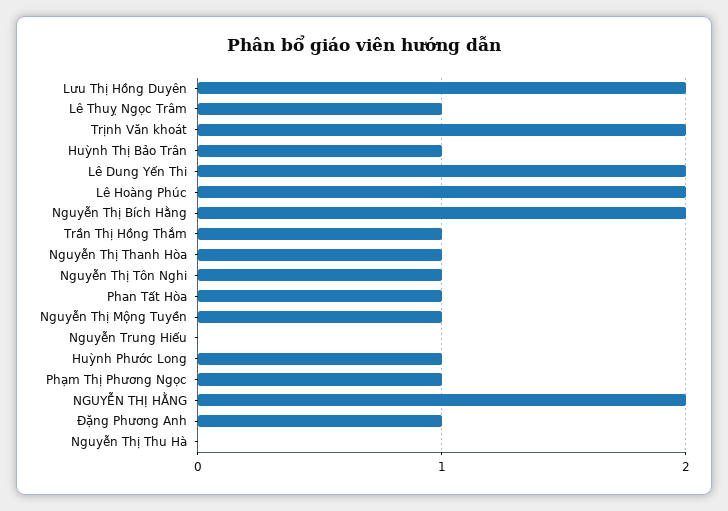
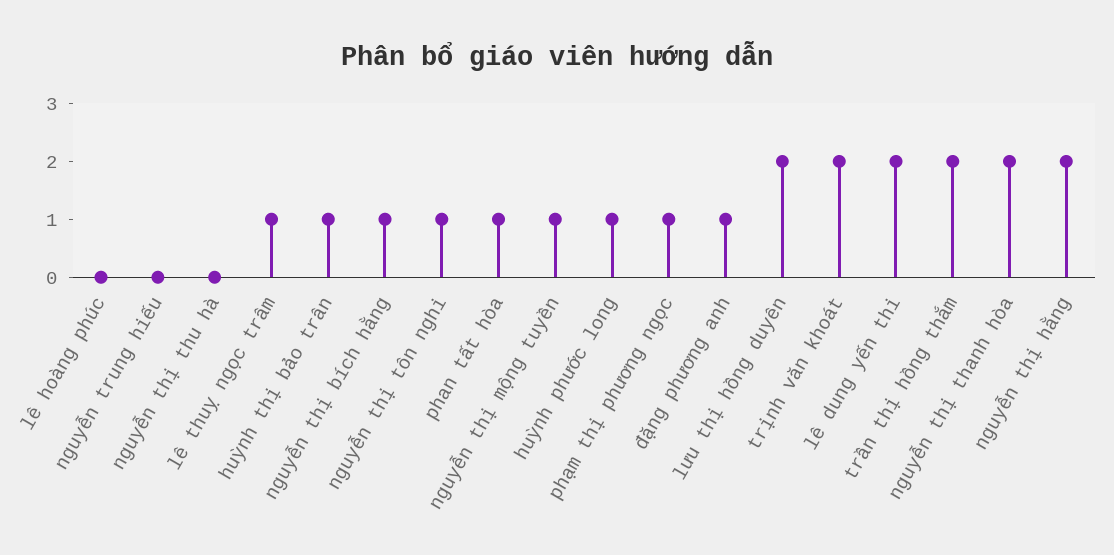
  {
    "Lưu Thị Hồng Duyên": 2,
    "Lê Thuỵ Ngọc Trâm": 1,
    "Trịnh Văn khoát": 2,
    "Huỳnh Thị Bảo Trân": 1,
    "Lê Dung Yến Thi": 2,
-   "Lê Hoàng Phúc": 2,
+   "Lê Hoàng Phúc": 0,
-   "Nguyễn Thị Bích Hằng": 2,
+   "Nguyễn Thị Bích Hằng": 1,
-   "Trần Thị Hồng Thắm": 1,
+   "Trần Thị Hồng Thắm": 2,
-   "Nguyễn Thị Thanh Hòa": 1,
+   "Nguyễn Thị Thanh Hòa": 2,
    "Nguyễn Thị Tôn Nghi": 1,
    "Phan Tất Hòa": 1,
    "Nguyễn Thị Mộng Tuyền": 1,
    "Nguyễn Trung Hiếu": 0,
    "Huỳnh Phước Long": 1,
    "Phạm Thị Phương Ngọc": 1,
    "NGUYỄN THỊ HẰNG": 2,
    "Đặng Phương Anh": 1,
    "Nguyễn Thị Thu Hà": 0
  }

